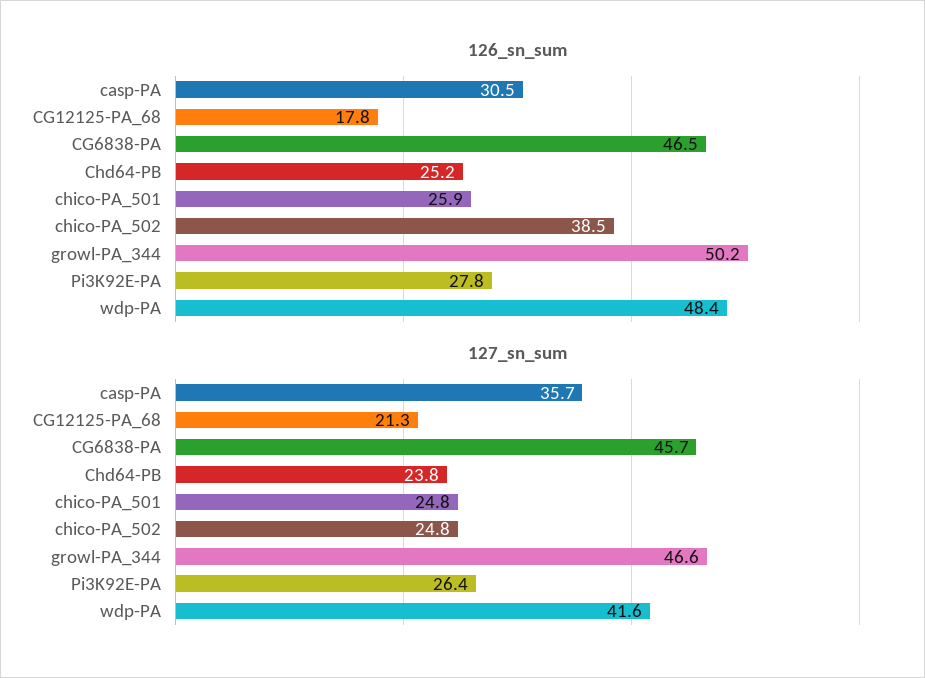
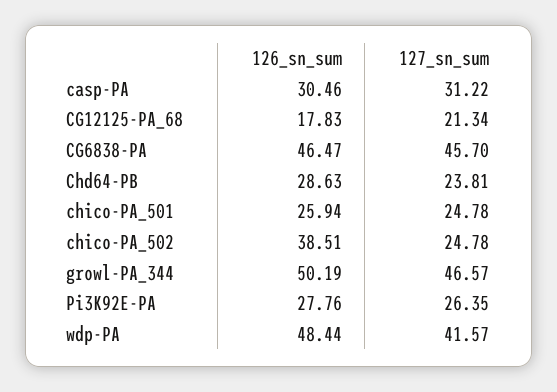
  {
    "126_sn_sum": {
      "casp-PA": 30.46,
      "CG12125-PA_68": 17.83,
      "CG6838-PA": 46.47,
-     "Chd64-PB": 25.2,
+     "Chd64-PB": 28.63,
      "chico-PA_501": 25.94,
      "chico-PA_502": 38.51,
      "growl-PA_344": 50.19,
      "Pi3K92E-PA": 27.76,
      "wdp-PA": 48.44
    },
    "127_sn_sum": {
-     "casp-PA": 35.7,
+     "casp-PA": 31.22,
      "CG12125-PA_68": 21.34,
      "CG6838-PA": 45.7,
      "Chd64-PB": 23.81,
      "chico-PA_501": 24.78,
      "chico-PA_502": 24.78,
      "growl-PA_344": 46.57,
      "Pi3K92E-PA": 26.35,
      "wdp-PA": 41.57
    }
  }

